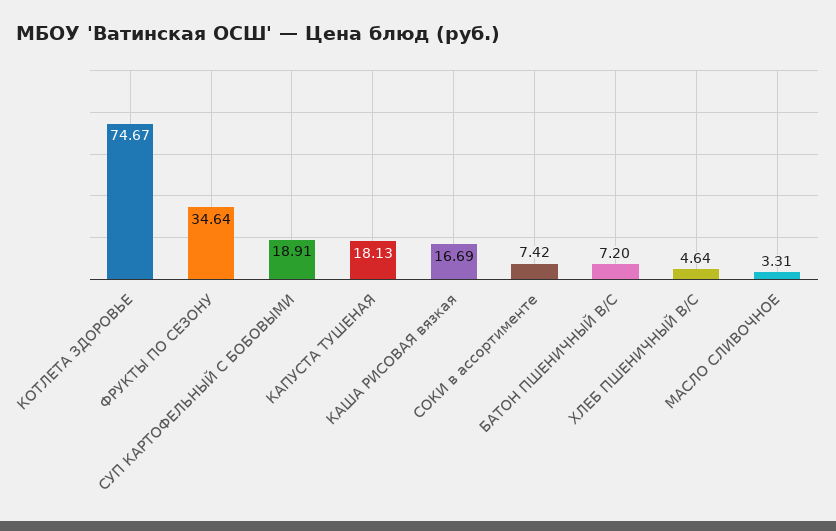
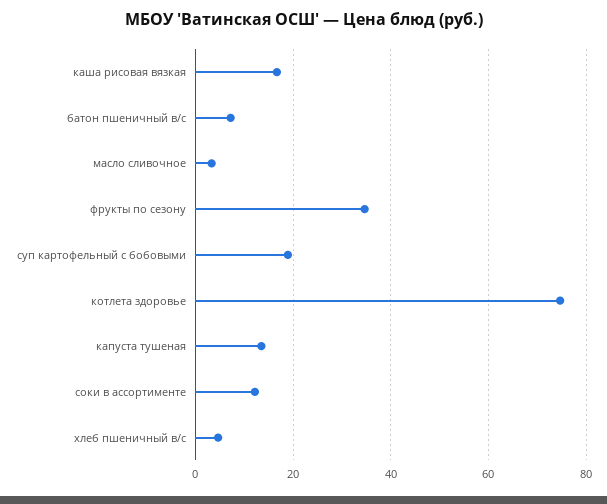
  {
    "КОТЛЕТА ЗДОРОВЬЕ": 74.67,
    "ФРУКТЫ ПО СЕЗОНУ": 34.64,
    "СУП КАРТОФЕЛЬНЫЙ С БОБОВЫМИ": 18.91,
-   "КАПУСТА ТУШЕНАЯ": 18.13,
+   "КАПУСТА ТУШЕНАЯ": 14,
    "КАША РИСОВАЯ вязкая": 16.69,
-   "СОКИ в ассортименте": 7.42,
+   "СОКИ в ассортименте": 12,
    "БАТОН ПШЕНИЧНЫЙ В/С": 7.2,
    "ХЛЕБ ПШЕНИЧНЫЙ В/С": 4.64,
    "МАСЛО СЛИВОЧНОЕ": 3.31
  }

